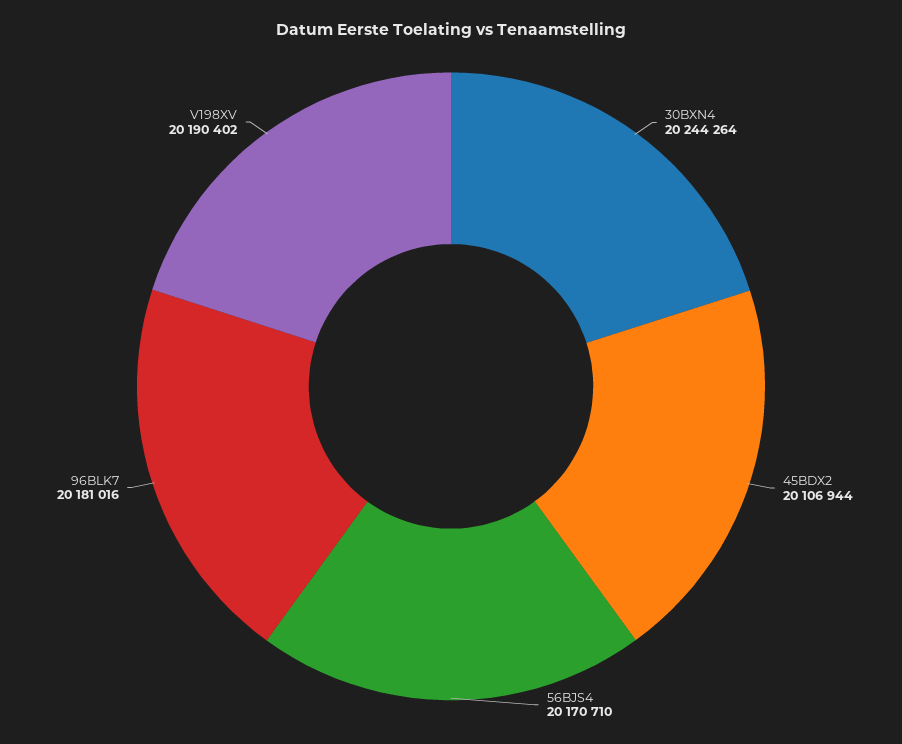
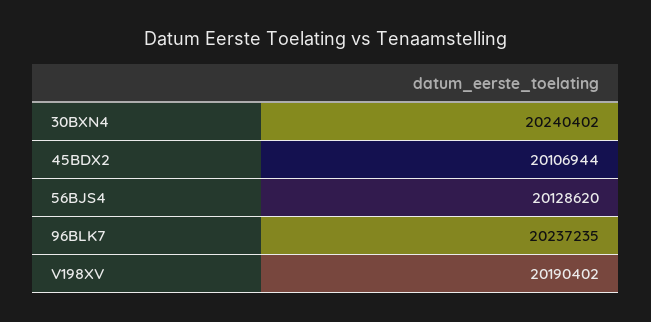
  {
-   "30BXN4": 20244264,
+   "30BXN4": 20240402,
    "45BDX2": 20106944,
-   "56BJS4": 20170710,
+   "56BJS4": 20128620,
-   "96BLK7": 20181016,
+   "96BLK7": 20237235,
    "V198XV": 20190402
  }

